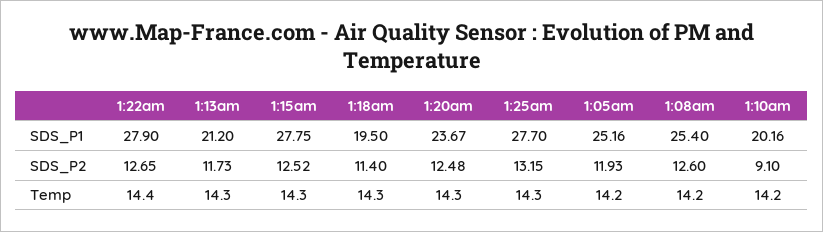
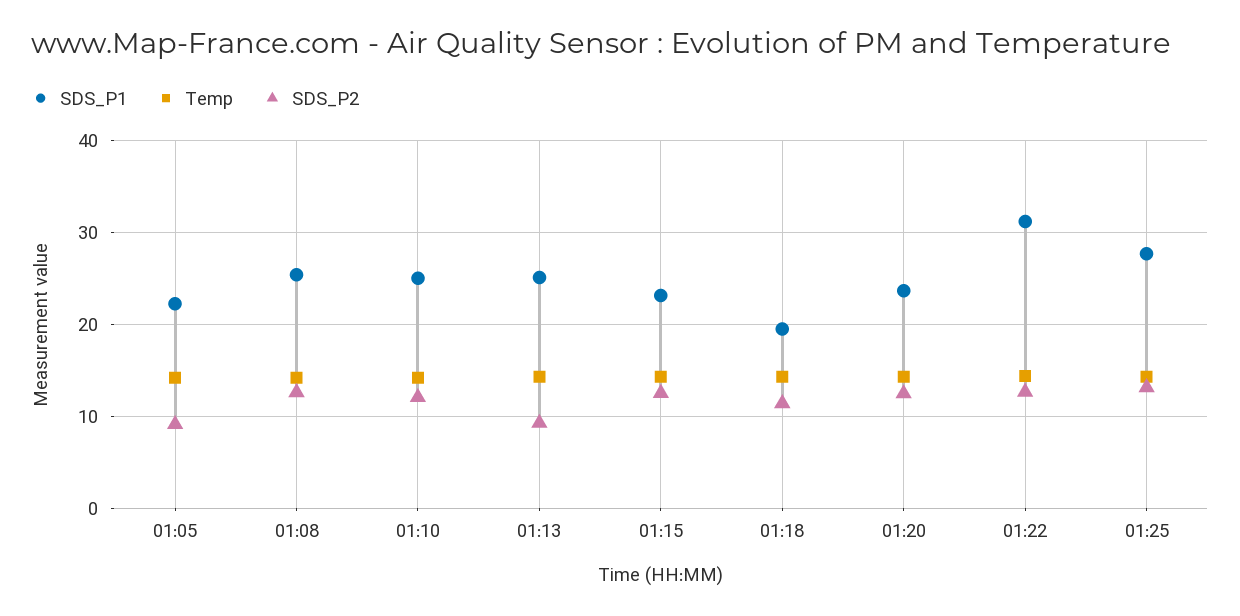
  {
    "SDS_P1": {
-     "1:22am": 27.9,
+     "1:22am": 31,
-     "1:13am": 21.2,
+     "1:13am": 25,
-     "1:15am": 27.75,
+     "1:15am": 23,
      "1:18am": 19.5,
      "1:20am": 23.67,
      "1:25am": 27.7,
-     "1:05am": 25.16,
+     "1:05am": 22,
      "1:08am": 25.4,
-     "1:10am": 20.16
+     "1:10am": 25
    },
    "SDS_P2": {
      "1:22am": 12.65,
-     "1:13am": 11.73,
+     "1:13am": 9,
      "1:15am": 12.52,
      "1:18am": 11.4,
      "1:20am": 12.48,
      "1:25am": 13.15,
-     "1:05am": 11.93,
+     "1:05am": 9,
      "1:08am": 12.6,
-     "1:10am": 9.1
+     "1:10am": 12
    },
    "Temp": {
      "1:22am": 14.4,
      "1:13am": 14.3,
      "1:15am": 14.3,
      "1:18am": 14.3,
      "1:20am": 14.3,
      "1:25am": 14.3,
      "1:05am": 14.2,
      "1:08am": 14.2,
      "1:10am": 14.2
    }
  }

